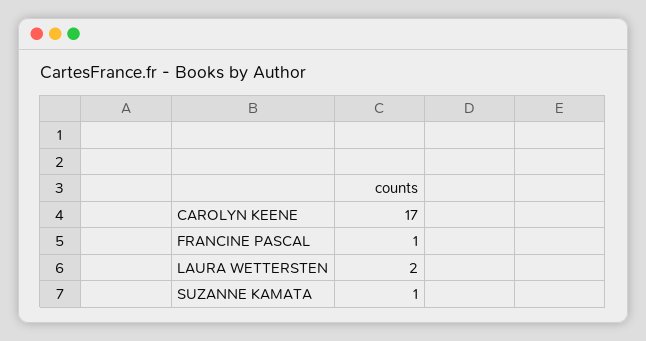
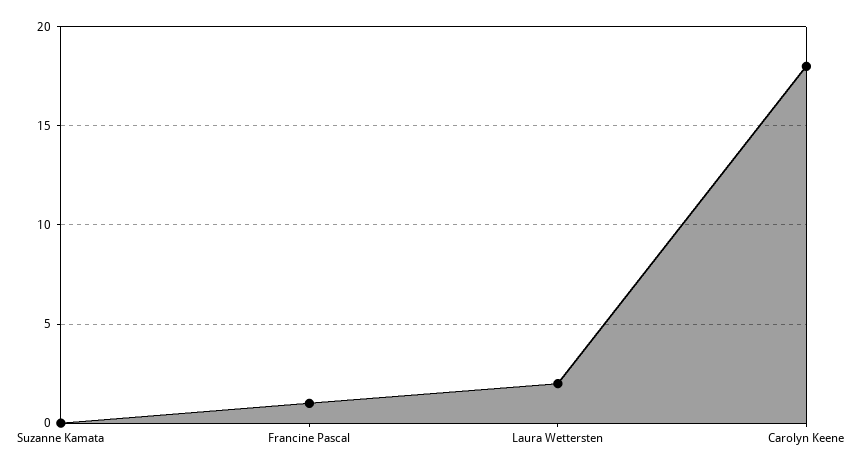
  {
-   "CAROLYN KEENE": 17,
+   "CAROLYN KEENE": 18,
    "FRANCINE PASCAL": 1,
    "LAURA WETTERSTEN": 2,
-   "SUZANNE KAMATA": 1
+   "SUZANNE KAMATA": 0
  }

